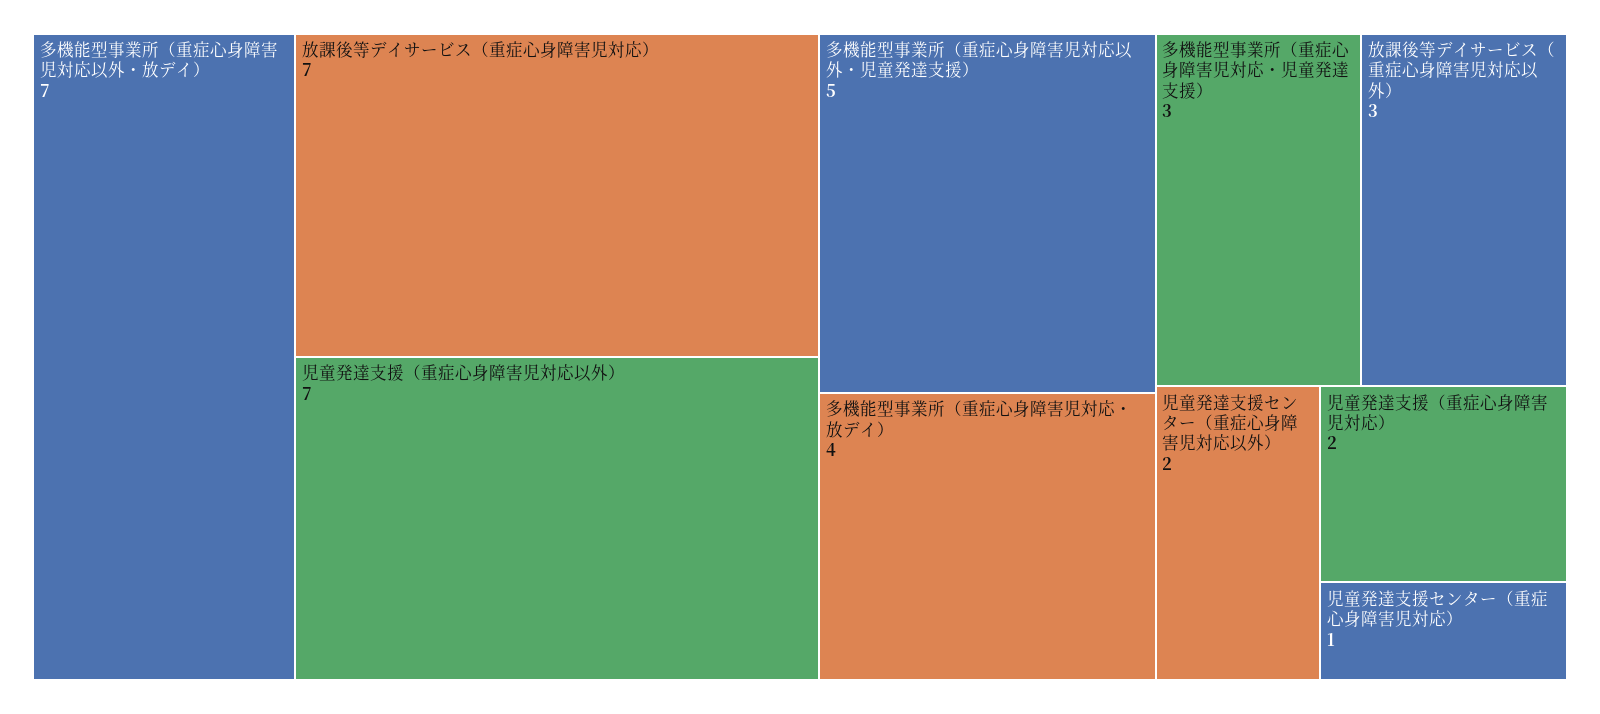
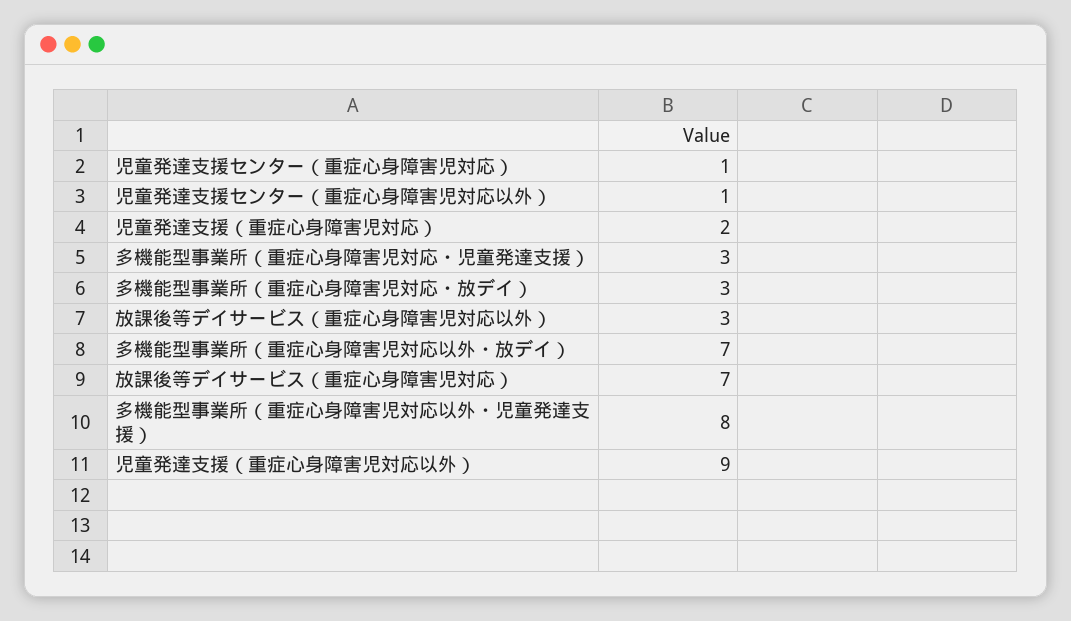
  {
    "多機能型事業所（重症心身障害児対応以外・放デイ）": 7,
    "放課後等デイサービス（重症心身障害児対応）": 7,
-   "児童発達支援（重症心身障害児対応以外）": 7,
+   "児童発達支援（重症心身障害児対応以外）": 9,
-   "多機能型事業所（重症心身障害児対応以外・児童発達支援）": 5,
+   "多機能型事業所（重症心身障害児対応以外・児童発達支援）": 8,
-   "多機能型事業所（重症心身障害児対応・放デイ）": 4,
+   "多機能型事業所（重症心身障害児対応・放デイ）": 3,
    "多機能型事業所（重症心身障害児対応・児童発達支援）": 3,
    "放課後等デイサービス（重症心身障害児対応以外）": 3,
-   "児童発達支援センター（重症心身障害児対応以外）": 2,
+   "児童発達支援センター（重症心身障害児対応以外）": 1,
    "児童発達支援（重症心身障害児対応）": 2,
    "児童発達支援センター（重症心身障害児対応）": 1
  }

